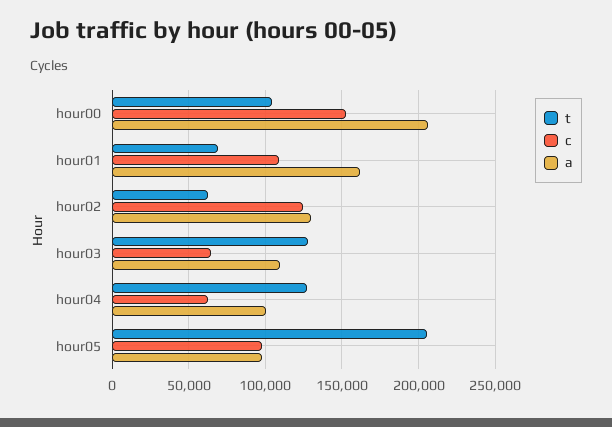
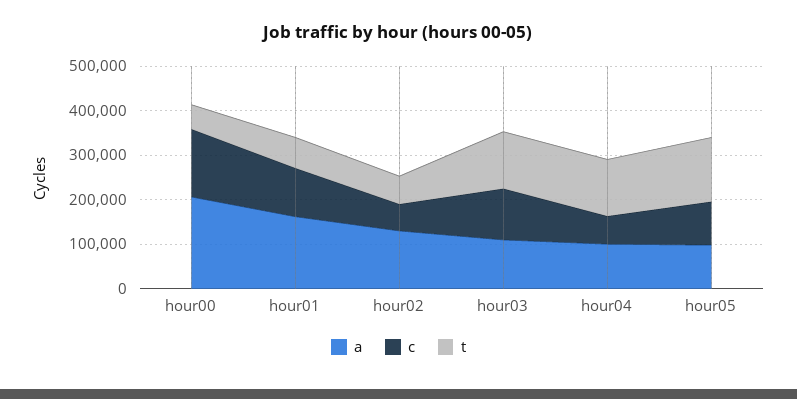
  {
    "t": {
-     "hour00": 105000,
+     "hour00": 60000,
      "hour01": 70000,
      "hour02": 65000,
      "hour03": 130000,
      "hour04": 125000,
-     "hour05": 205000
+     "hour05": 140000
    },
    "c": {
      "hour00": 150000,
      "hour01": 110000,
-     "hour02": 125000,
+     "hour02": 60000,
-     "hour03": 65000,
+     "hour03": 120000,
      "hour04": 60000,
      "hour05": 100000
    },
    "a": {
      "hour00": 205000,
      "hour01": 160000,
      "hour02": 130000,
      "hour03": 110000,
      "hour04": 100000,
      "hour05": 100000
    }
  }

